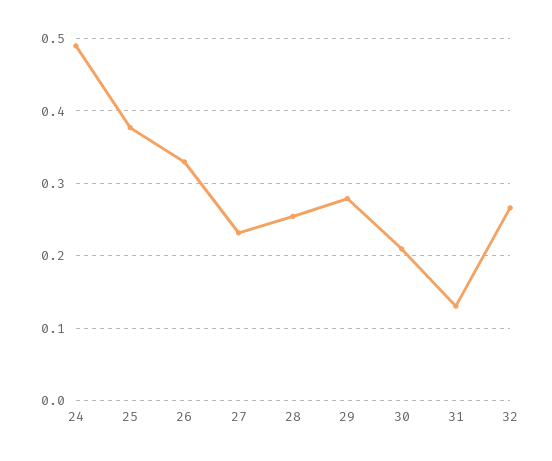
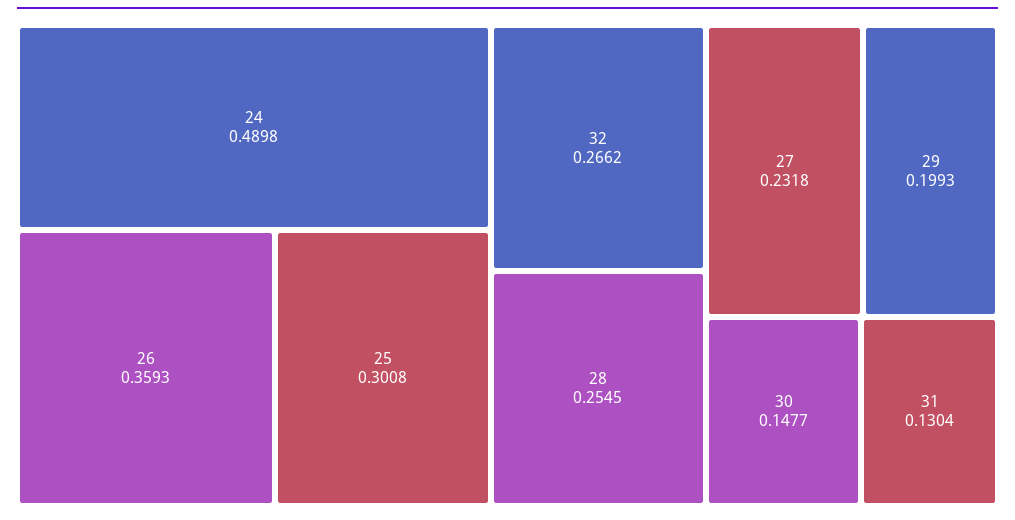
  {
    "24": 0.4898,
-   "25": 0.38,
+   "25": 0.3008,
-   "26": 0.33,
+   "26": 0.3593,
    "27": 0.2318,
    "28": 0.2545,
-   "29": 0.28,
+   "29": 0.1993,
-   "30": 0.21,
+   "30": 0.1477,
    "31": 0.1304,
    "32": 0.2662
  }

